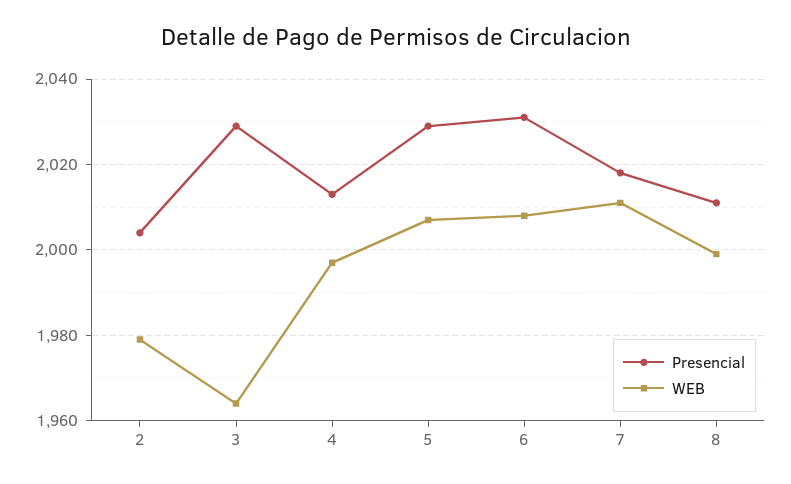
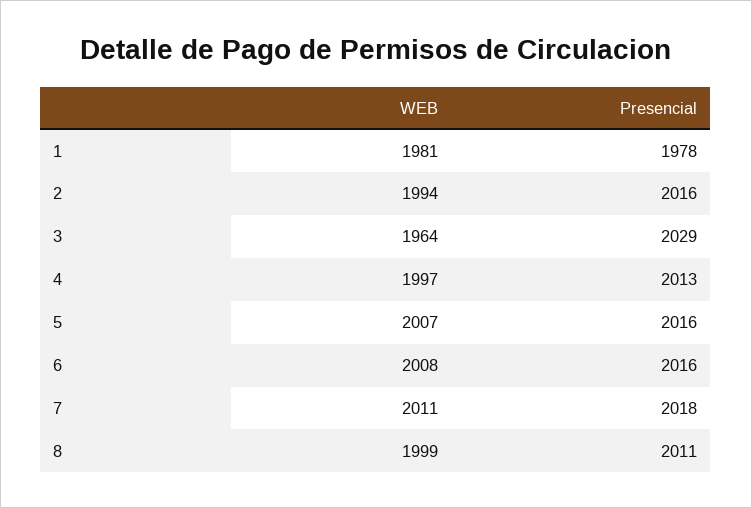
  {
    "Presencial": {
-     "2": 2005,
+     "2": 2016,
      "3": 2029,
      "4": 2013,
-     "5": 2030,
+     "5": 2016,
-     "6": 2030,
+     "6": 2016,
      "7": 2018,
-     "8": 2011
+     "8": 2011,
+     "1": 1978
    },
    "WEB": {
-     "2": 1980,
+     "2": 1994,
      "3": 1964,
      "4": 1997,
      "5": 2007,
      "6": 2008,
      "7": 2011,
-     "8": 1999
+     "8": 1999,
+     "1": 1981
    }
  }

